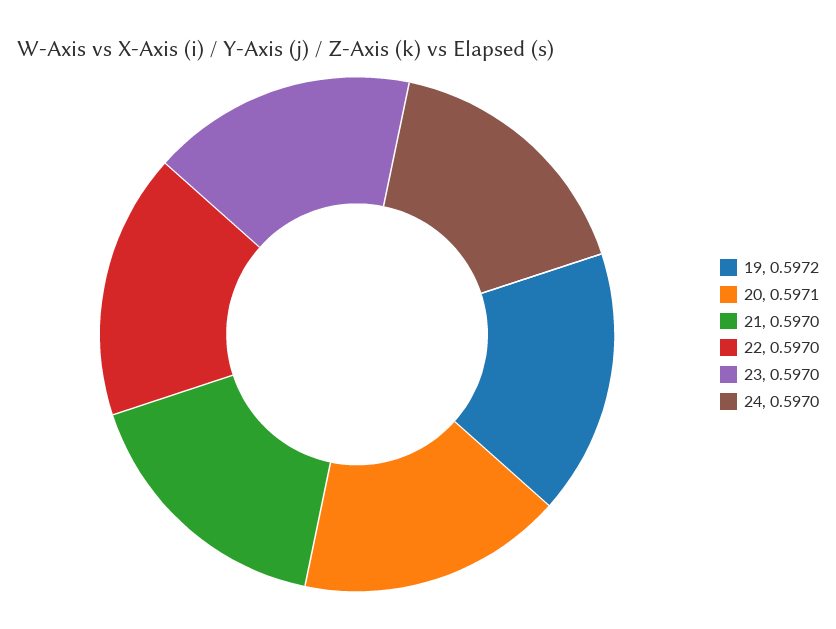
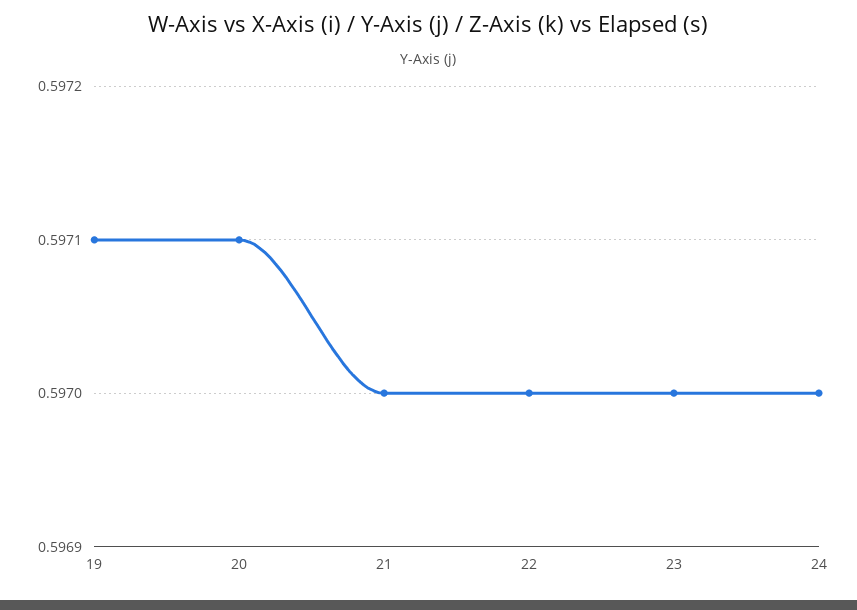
  {
-   "19": 0.5972,
+   "19": 0.5971,
    "20": 0.5971,
    "21": 0.597,
    "22": 0.597,
    "23": 0.597,
    "24": 0.597
  }

